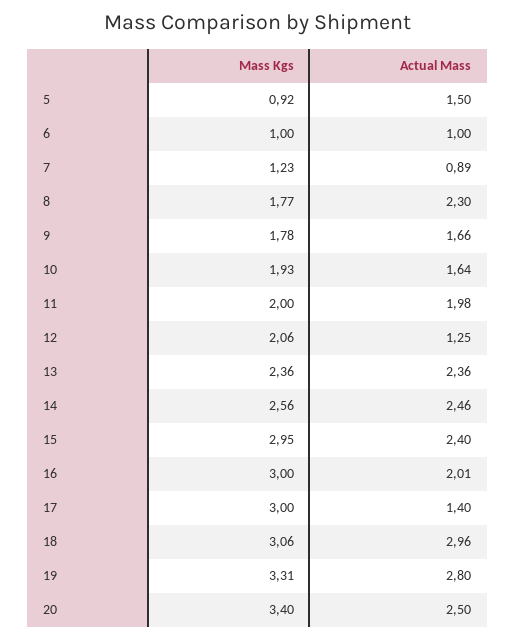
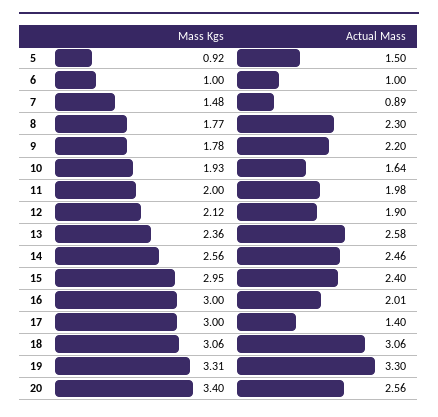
  {
    "Mass Kgs": {
      "5": 0.92,
      "6": 1,
-     "7": 1.23,
+     "7": 1.48,
      "8": 1.77,
      "9": 1.78,
      "10": 1.93,
      "11": 2,
-     "12": 2.06,
+     "12": 2.12,
      "13": 2.36,
      "14": 2.56,
      "15": 2.95,
      "16": 3,
      "17": 3,
      "18": 3.06,
      "19": 3.31,
      "20": 3.4
    },
    "Actual Mass": {
      "5": 1.5,
      "6": 1,
      "7": 0.89,
      "8": 2.3,
-     "9": 1.66,
+     "9": 2.2,
      "10": 1.64,
      "11": 1.98,
-     "12": 1.25,
+     "12": 1.9,
-     "13": 2.36,
+     "13": 2.58,
      "14": 2.46,
      "15": 2.4,
      "16": 2.01,
      "17": 1.4,
-     "18": 2.96,
+     "18": 3.06,
-     "19": 2.8,
+     "19": 3.3,
-     "20": 2.5
+     "20": 2.56
    }
  }

